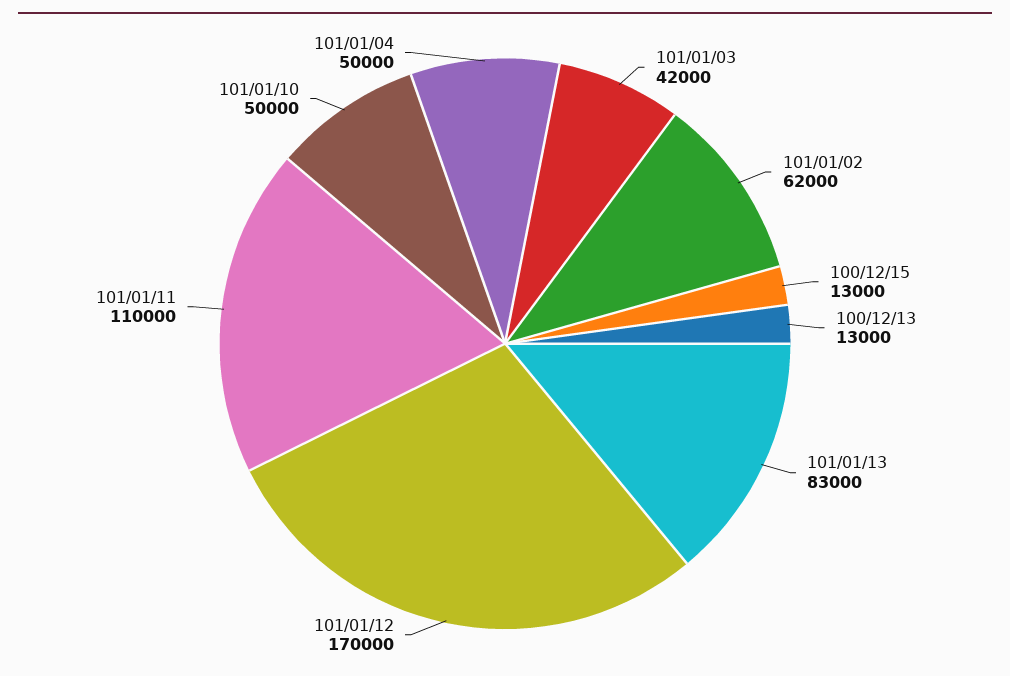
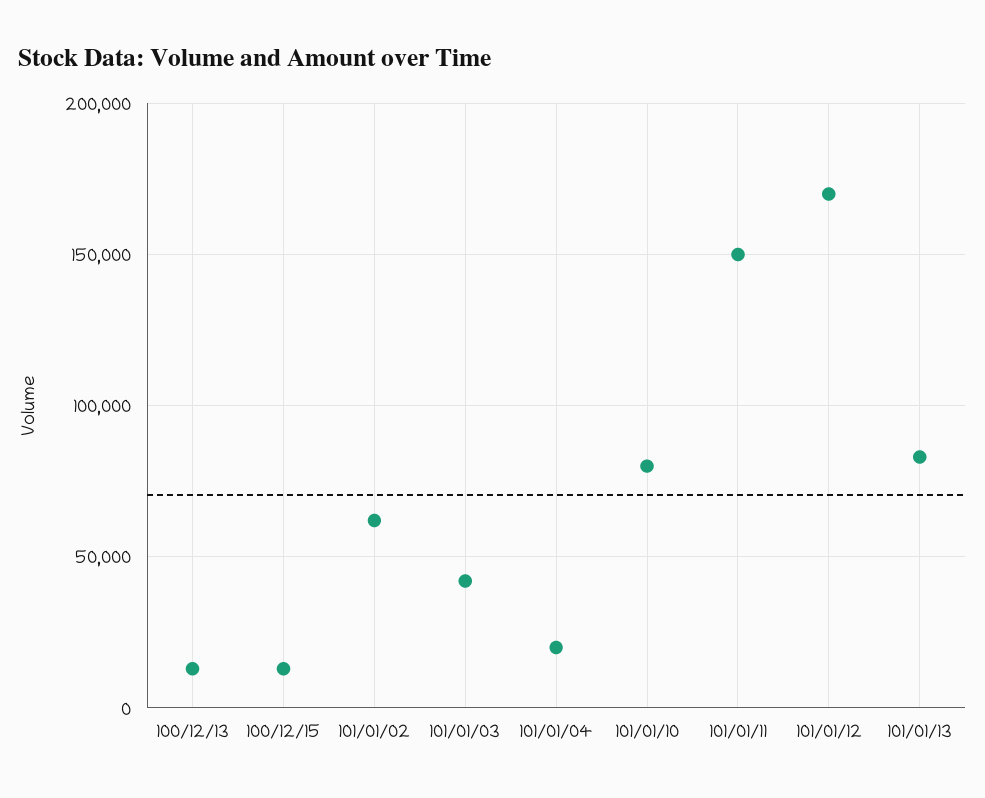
  {
    "101/01/03": 42000,
    "101/01/02": 62000,
    "100/12/15": 13000,
    "100/12/13": 13000,
    "101/01/13": 83000,
    "101/01/12": 170000,
-   "101/01/11": 110000,
+   "101/01/11": 150000,
-   "101/01/10": 50000,
+   "101/01/10": 80000,
-   "101/01/04": 50000
+   "101/01/04": 20000
  }

